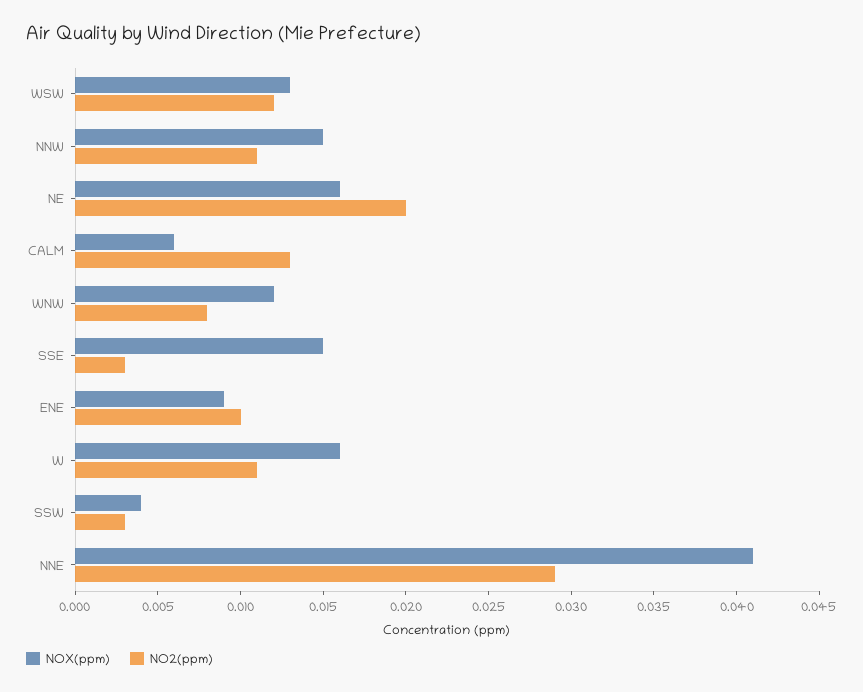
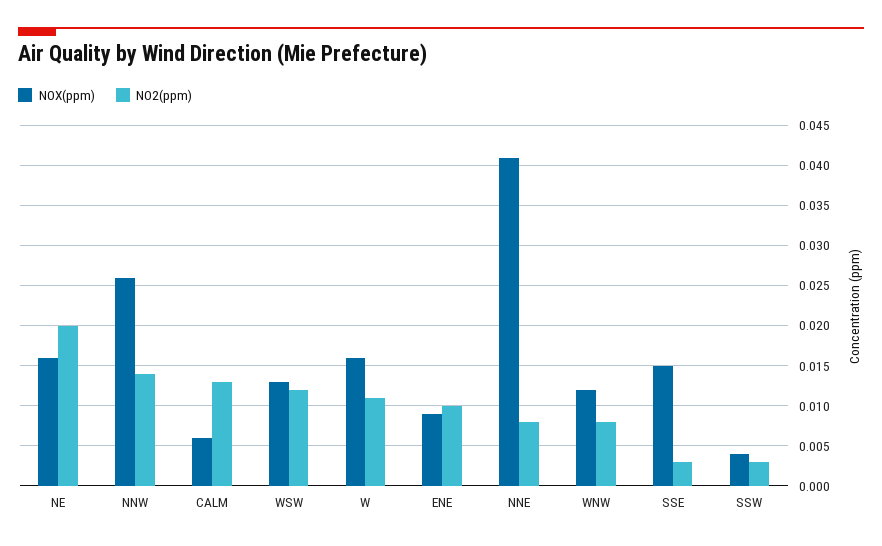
  {
    "NOX(ppm)": {
      "WSW": 0.013,
-     "NNW": 0.015,
+     "NNW": 0.026,
      "NE": 0.016,
      "CALM": 0.006,
      "WNW": 0.012,
      "SSE": 0.015,
      "ENE": 0.009,
      "W": 0.016,
      "SSW": 0.004,
      "NNE": 0.041
    },
    "NO2(ppm)": {
      "WSW": 0.012,
-     "NNW": 0.011,
+     "NNW": 0.014,
      "NE": 0.02,
      "CALM": 0.013,
      "WNW": 0.008,
      "SSE": 0.003,
      "ENE": 0.01,
      "W": 0.011,
      "SSW": 0.003,
-     "NNE": 0.029
+     "NNE": 0.008
    }
  }

